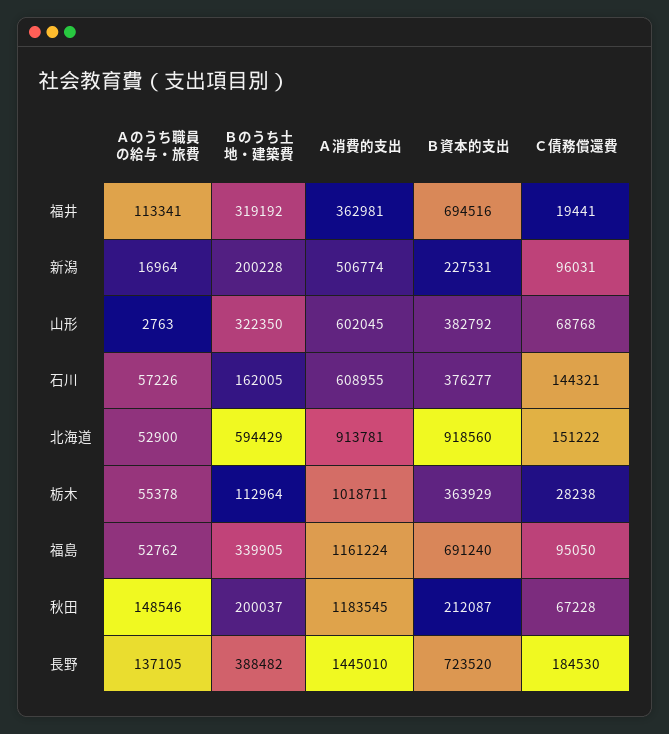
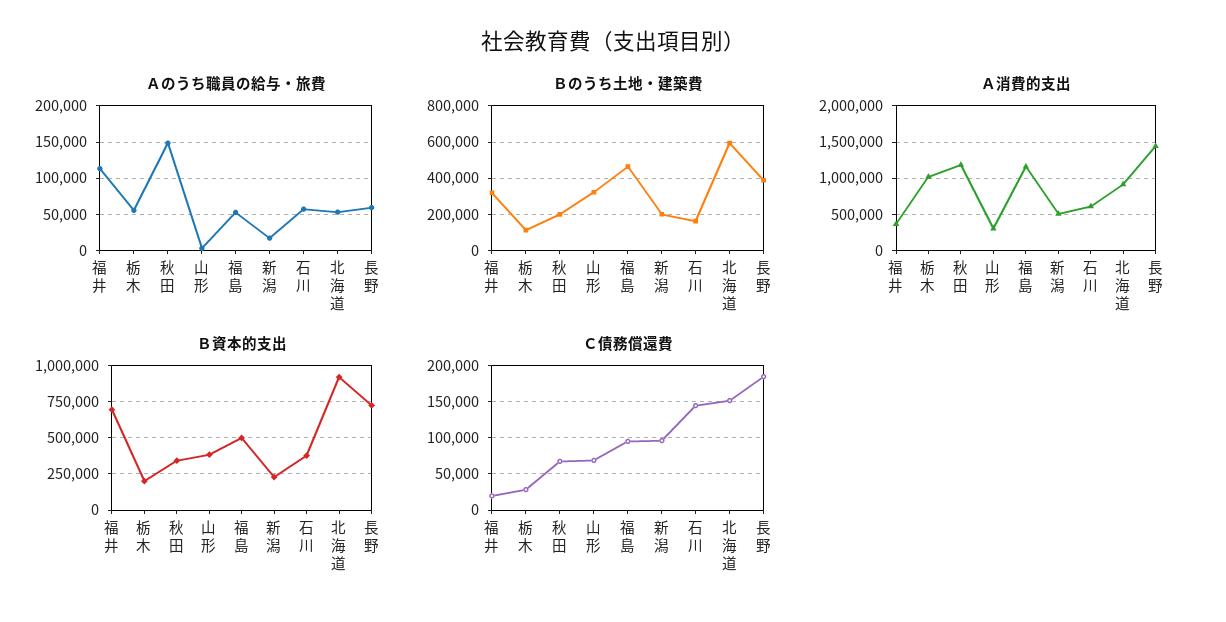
  {
    "Ａのうち職員の給与・旅費": {
      "福井": 113341,
      "新潟": 16964,
      "山形": 2763,
      "石川": 57226,
      "北海道": 52900,
      "栃木": 55378,
      "福島": 52762,
      "秋田": 148546,
-     "長野": 137105
+     "長野": 60000
    },
    "Ｂのうち土地・建築費": {
      "福井": 319192,
      "新潟": 200228,
      "山形": 322350,
      "石川": 162005,
      "北海道": 594429,
      "栃木": 112964,
-     "福島": 339905,
+     "福島": 450000,
      "秋田": 200037,
      "長野": 388482
    },
    "Ａ消費的支出": {
      "福井": 362981,
      "新潟": 506774,
-     "山形": 602045,
+     "山形": 300000,
      "石川": 608955,
      "北海道": 913781,
      "栃木": 1018711,
      "福島": 1161224,
      "秋田": 1183545,
      "長野": 1445010
    },
    "Ｂ資本的支出": {
      "福井": 694516,
      "新潟": 227531,
      "山形": 382792,
      "石川": 376277,
      "北海道": 918560,
-     "栃木": 363929,
+     "栃木": 200000,
-     "福島": 691240,
+     "福島": 500000,
-     "秋田": 212087,
+     "秋田": 350000,
      "長野": 723520
    },
    "Ｃ債務償還費": {
      "福井": 19441,
      "新潟": 96031,
      "山形": 68768,
      "石川": 144321,
      "北海道": 151222,
      "栃木": 28238,
      "福島": 95050,
      "秋田": 67228,
      "長野": 184530
    }
  }

